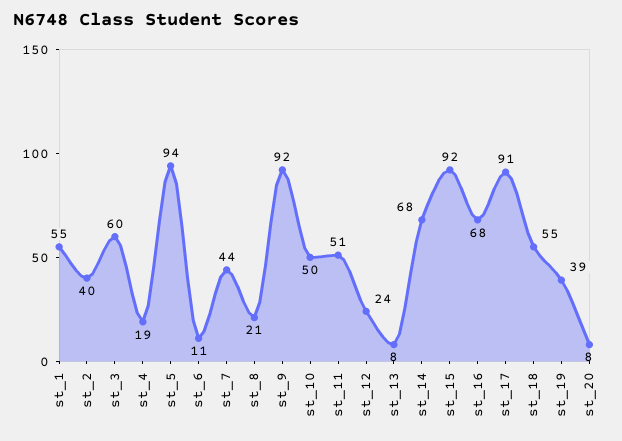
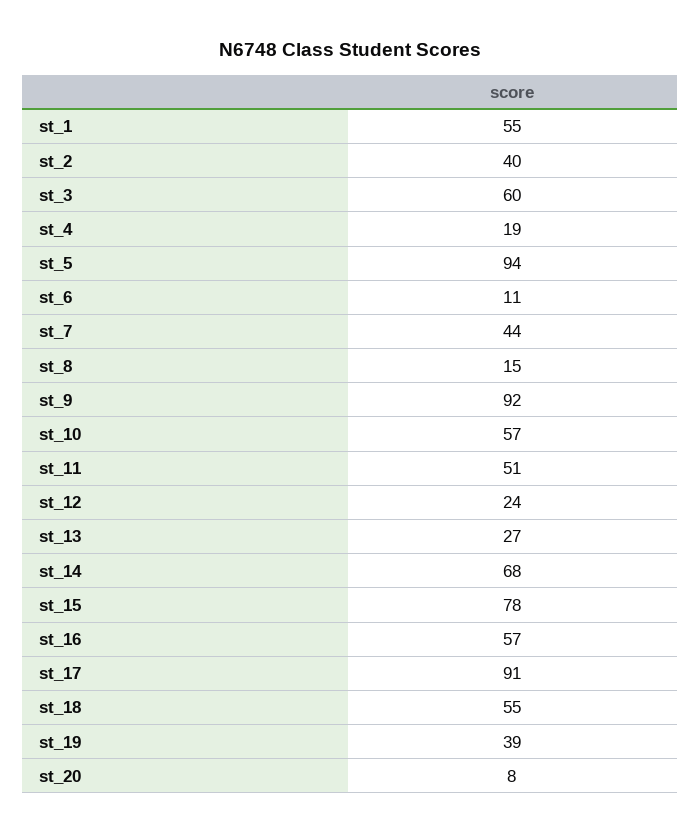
  {
    "st_1": 55,
    "st_2": 40,
    "st_3": 60,
    "st_4": 19,
    "st_5": 94,
    "st_6": 11,
    "st_7": 44,
-   "st_8": 21,
+   "st_8": 15,
    "st_9": 92,
-   "st_10": 50,
+   "st_10": 57,
    "st_11": 51,
    "st_12": 24,
-   "st_13": 8,
+   "st_13": 27,
    "st_14": 68,
-   "st_15": 92,
+   "st_15": 78,
-   "st_16": 68,
+   "st_16": 57,
    "st_17": 91,
    "st_18": 55,
    "st_19": 39,
    "st_20": 8
  }

